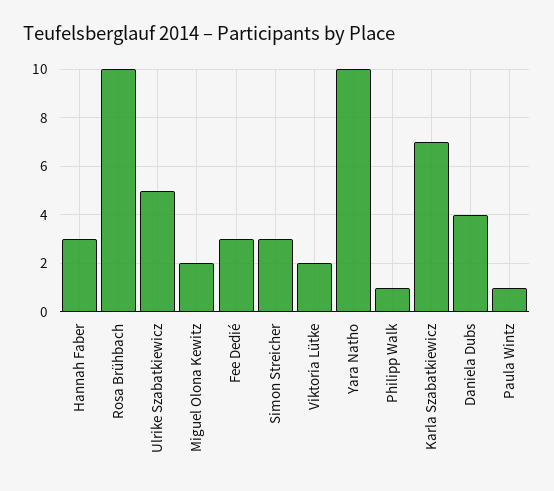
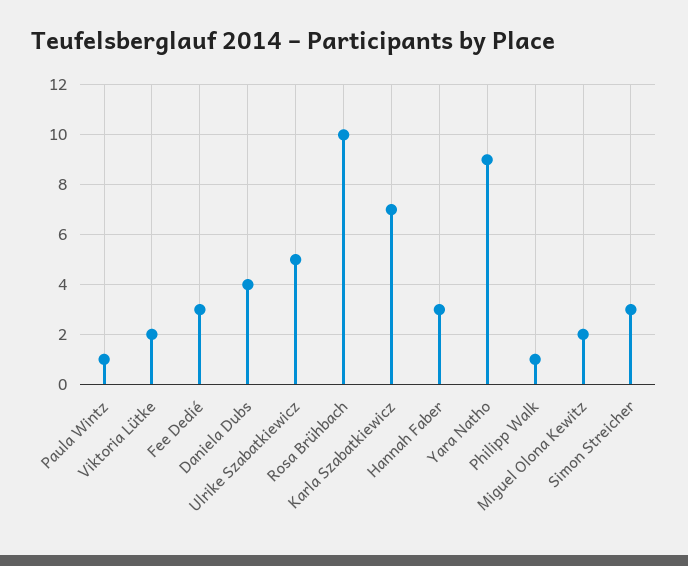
  {
    "Hannah Faber": 3,
    "Rosa Brühbach": 10,
    "Ulrike Szabatkiewicz": 5,
    "Miguel Olona Kewitz": 2,
    "Fee Dedié": 3,
    "Simon Streicher": 3,
    "Viktoria Lütke": 2,
-   "Yara Natho": 10,
+   "Yara Natho": 9,
    "Philipp Walk": 1,
    "Karla Szabatkiewicz": 7,
    "Daniela Dubs": 4,
    "Paula Wintz": 1
  }

